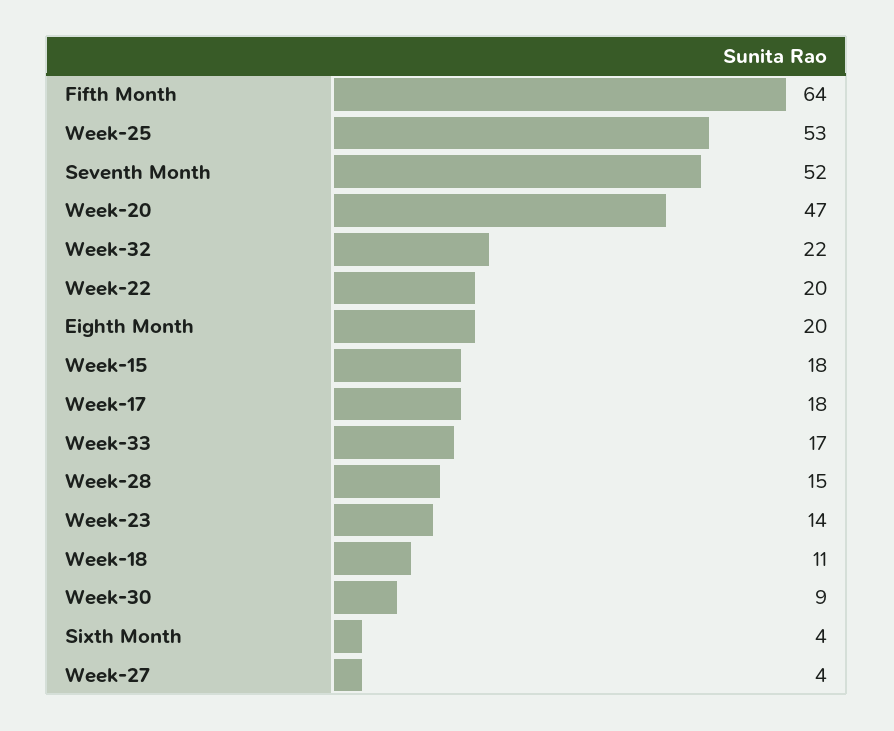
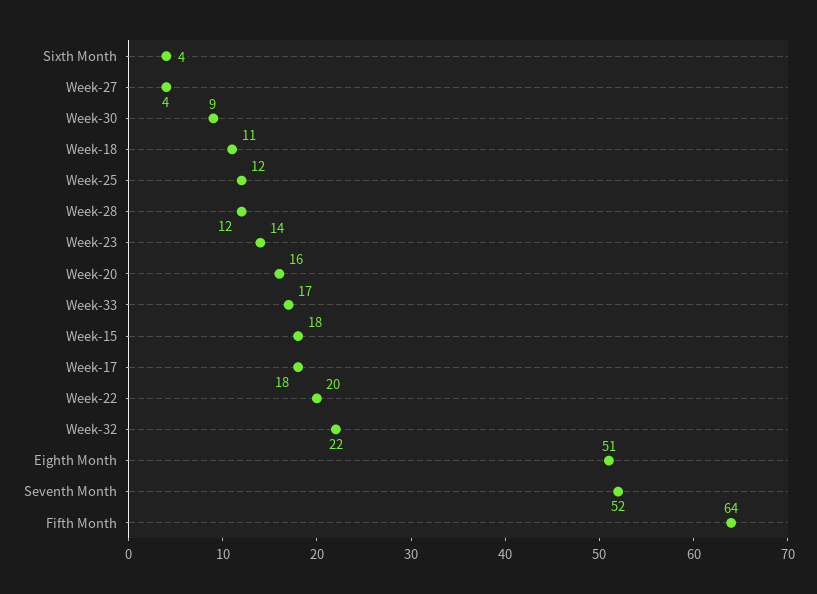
  {
    "Fifth Month": 64,
-   "Week-25": 53,
+   "Week-25": 12,
    "Seventh Month": 52,
-   "Week-20": 47,
+   "Week-20": 16,
    "Week-32": 22,
    "Week-22": 20,
-   "Eighth Month": 20,
+   "Eighth Month": 51,
    "Week-15": 18,
    "Week-17": 18,
    "Week-33": 17,
-   "Week-28": 15,
+   "Week-28": 12,
    "Week-23": 14,
    "Week-18": 11,
    "Week-30": 9,
    "Sixth Month": 4,
    "Week-27": 4
  }

